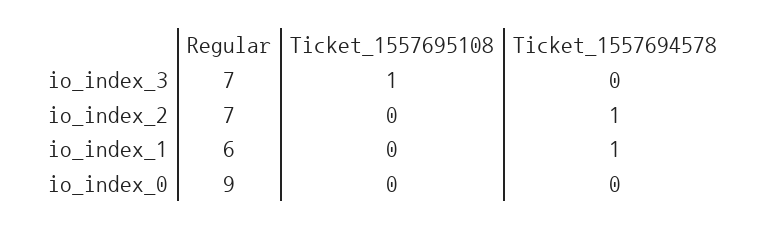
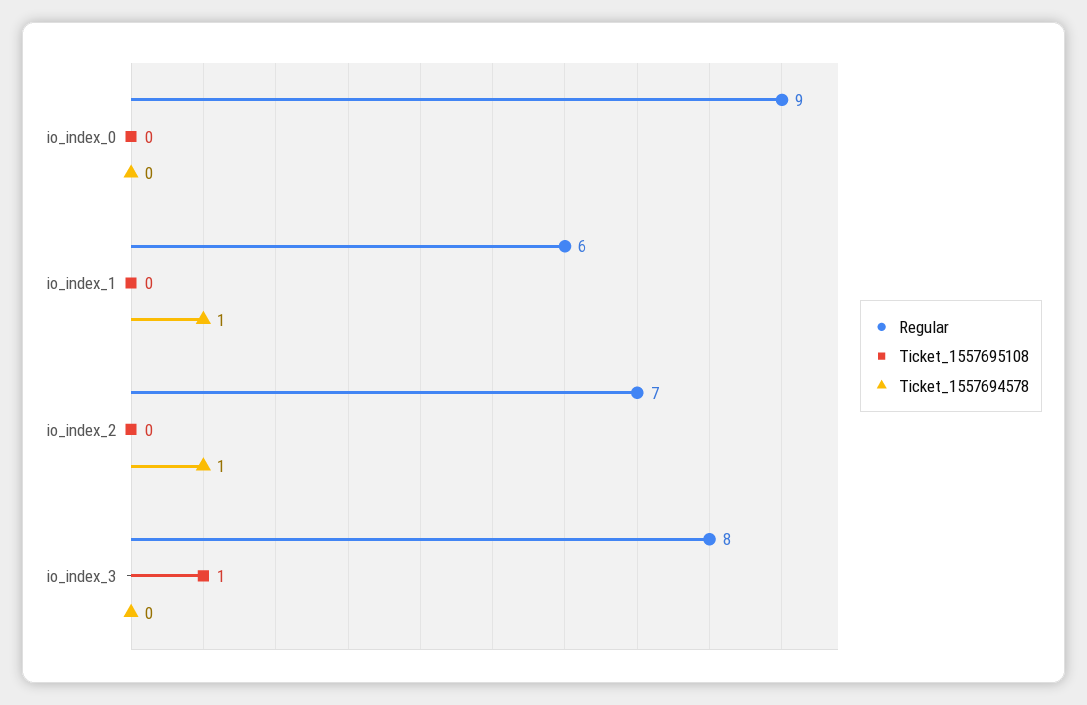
  {
    "Regular": {
-     "io_index_3": 7,
+     "io_index_3": 8,
      "io_index_2": 7,
      "io_index_1": 6,
      "io_index_0": 9
    },
    "Ticket_1557695108": {
      "io_index_3": 1,
      "io_index_2": 0,
      "io_index_1": 0,
      "io_index_0": 0
    },
    "Ticket_1557694578": {
      "io_index_3": 0,
      "io_index_2": 1,
      "io_index_1": 1,
      "io_index_0": 0
    }
  }

